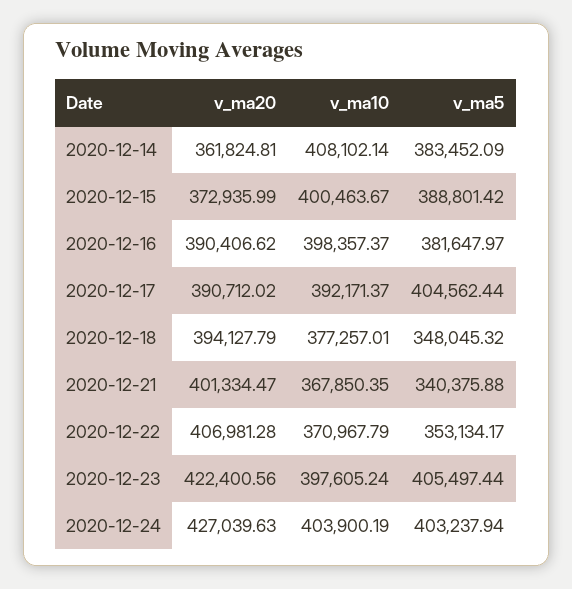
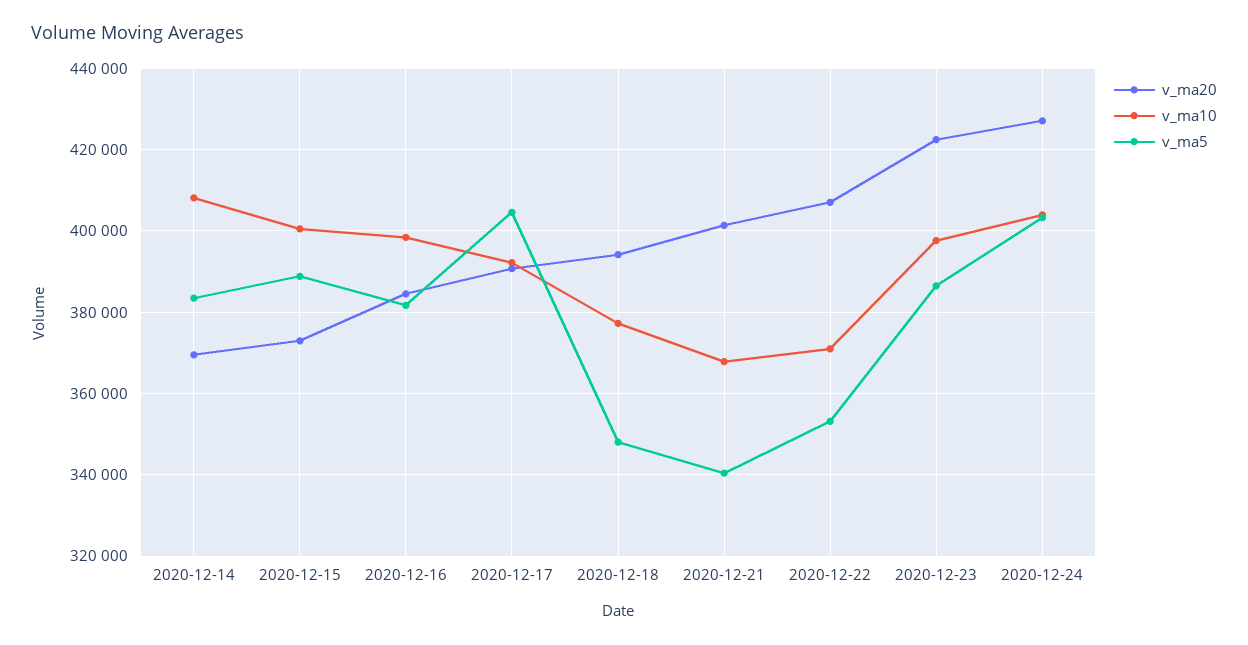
  {
    "v_ma20": {
-     "2020-12-14": 361824.81,
+     "2020-12-14": 370000,
      "2020-12-15": 372935.99,
-     "2020-12-16": 390406.62,
+     "2020-12-16": 384000,
      "2020-12-17": 390712.02,
      "2020-12-18": 394127.79,
      "2020-12-21": 401334.47,
      "2020-12-22": 406981.28,
      "2020-12-23": 422400.56,
      "2020-12-24": 427039.63
    },
    "v_ma10": {
      "2020-12-14": 408102.14,
      "2020-12-15": 400463.67,
      "2020-12-16": 398357.37,
      "2020-12-17": 392171.37,
      "2020-12-18": 377257.01,
      "2020-12-21": 367850.35,
      "2020-12-22": 370967.79,
      "2020-12-23": 397605.24,
      "2020-12-24": 403900.19
    },
    "v_ma5": {
      "2020-12-14": 383452.09,
      "2020-12-15": 388801.42,
      "2020-12-16": 381647.97,
      "2020-12-17": 404562.44,
      "2020-12-18": 348045.32,
      "2020-12-21": 340375.88,
      "2020-12-22": 353134.17,
-     "2020-12-23": 405497.44,
+     "2020-12-23": 386000,
      "2020-12-24": 403237.94
    }
  }

